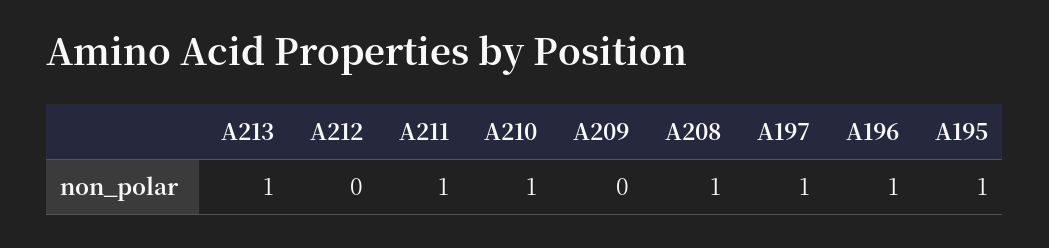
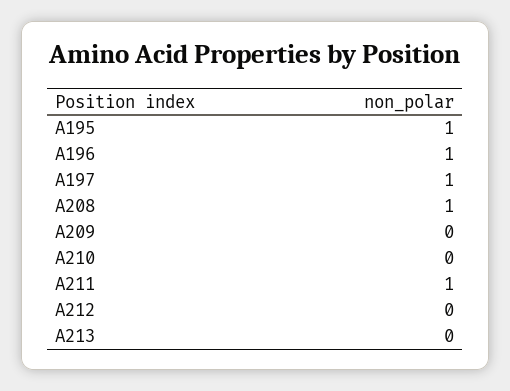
  {
-   "A213": 1,
+   "A213": 0,
    "A212": 0,
    "A211": 1,
-   "A210": 1,
+   "A210": 0,
    "A209": 0,
    "A208": 1,
    "A197": 1,
    "A196": 1,
    "A195": 1
  }

